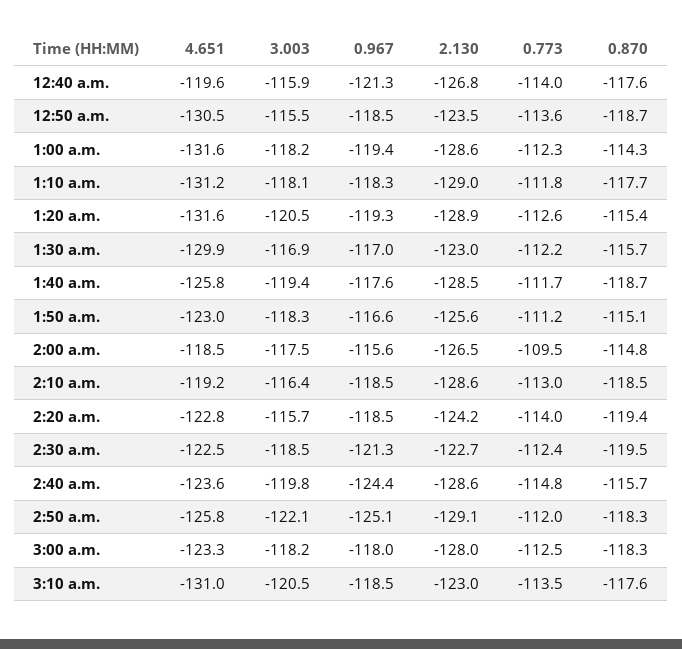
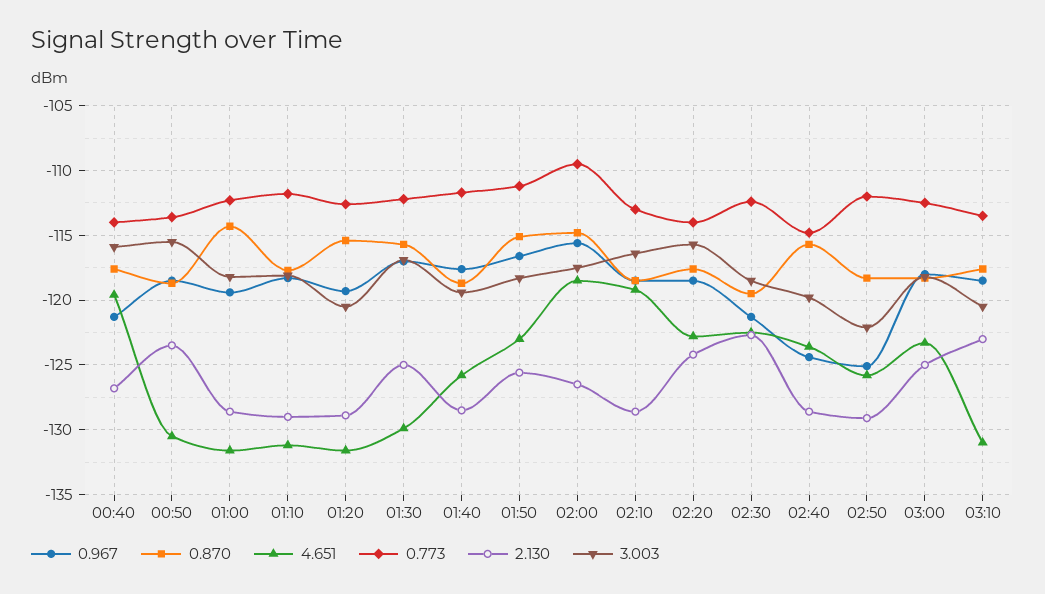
  {
    "4.651": {
      "12:40 a.m.": -119.6,
      "12:50 a.m.": -130.5,
      "1:00 a.m.": -131.6,
      "1:10 a.m.": -131.2,
      "1:20 a.m.": -131.6,
      "1:30 a.m.": -129.9,
      "1:40 a.m.": -125.8,
      "1:50 a.m.": -123,
      "2:00 a.m.": -118.5,
      "2:10 a.m.": -119.2,
      "2:20 a.m.": -122.8,
      "2:30 a.m.": -122.5,
      "2:40 a.m.": -123.6,
      "2:50 a.m.": -125.8,
      "3:00 a.m.": -123.3,
      "3:10 a.m.": -131
    },
    "3.003": {
      "12:40 a.m.": -115.9,
      "12:50 a.m.": -115.5,
      "1:00 a.m.": -118.2,
      "1:10 a.m.": -118.1,
      "1:20 a.m.": -120.5,
      "1:30 a.m.": -116.9,
      "1:40 a.m.": -119.4,
      "1:50 a.m.": -118.3,
      "2:00 a.m.": -117.5,
      "2:10 a.m.": -116.4,
      "2:20 a.m.": -115.7,
      "2:30 a.m.": -118.5,
      "2:40 a.m.": -119.8,
      "2:50 a.m.": -122.1,
      "3:00 a.m.": -118.2,
      "3:10 a.m.": -120.5
    },
    "0.967": {
      "12:40 a.m.": -121.3,
      "12:50 a.m.": -118.5,
      "1:00 a.m.": -119.4,
      "1:10 a.m.": -118.3,
      "1:20 a.m.": -119.3,
      "1:30 a.m.": -117,
      "1:40 a.m.": -117.6,
      "1:50 a.m.": -116.6,
      "2:00 a.m.": -115.6,
      "2:10 a.m.": -118.5,
      "2:20 a.m.": -118.5,
      "2:30 a.m.": -121.3,
      "2:40 a.m.": -124.4,
      "2:50 a.m.": -125.1,
      "3:00 a.m.": -118,
      "3:10 a.m.": -118.5
    },
    "2.130": {
      "12:40 a.m.": -126.8,
      "12:50 a.m.": -123.5,
      "1:00 a.m.": -128.6,
      "1:10 a.m.": -129,
      "1:20 a.m.": -128.9,
-     "1:30 a.m.": -123,
+     "1:30 a.m.": -125,
      "1:40 a.m.": -128.5,
      "1:50 a.m.": -125.6,
      "2:00 a.m.": -126.5,
      "2:10 a.m.": -128.6,
      "2:20 a.m.": -124.2,
      "2:30 a.m.": -122.7,
      "2:40 a.m.": -128.6,
      "2:50 a.m.": -129.1,
-     "3:00 a.m.": -128,
+     "3:00 a.m.": -125,
      "3:10 a.m.": -123
    },
    "0.773": {
      "12:40 a.m.": -114,
      "12:50 a.m.": -113.6,
      "1:00 a.m.": -112.3,
      "1:10 a.m.": -111.8,
      "1:20 a.m.": -112.6,
      "1:30 a.m.": -112.2,
      "1:40 a.m.": -111.7,
      "1:50 a.m.": -111.2,
      "2:00 a.m.": -109.5,
      "2:10 a.m.": -113,
      "2:20 a.m.": -114,
      "2:30 a.m.": -112.4,
      "2:40 a.m.": -114.8,
      "2:50 a.m.": -112,
      "3:00 a.m.": -112.5,
      "3:10 a.m.": -113.5
    },
    "0.870": {
      "12:40 a.m.": -117.6,
      "12:50 a.m.": -118.7,
      "1:00 a.m.": -114.3,
      "1:10 a.m.": -117.7,
      "1:20 a.m.": -115.4,
      "1:30 a.m.": -115.7,
      "1:40 a.m.": -118.7,
      "1:50 a.m.": -115.1,
      "2:00 a.m.": -114.8,
      "2:10 a.m.": -118.5,
-     "2:20 a.m.": -119.4,
+     "2:20 a.m.": -117.5,
      "2:30 a.m.": -119.5,
      "2:40 a.m.": -115.7,
      "2:50 a.m.": -118.3,
      "3:00 a.m.": -118.3,
      "3:10 a.m.": -117.6
    }
  }

